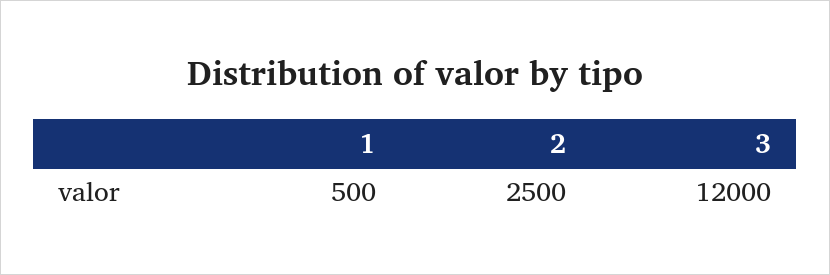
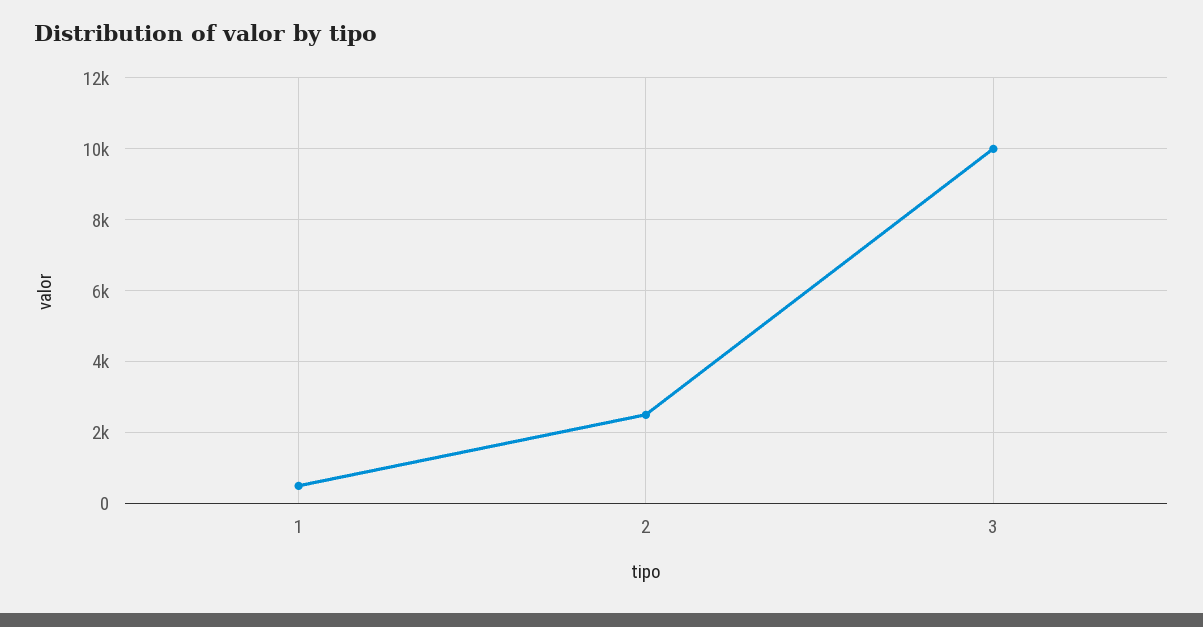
  {
    "1": 500,
    "2": 2500,
-   "3": 12000
+   "3": 10000
  }

